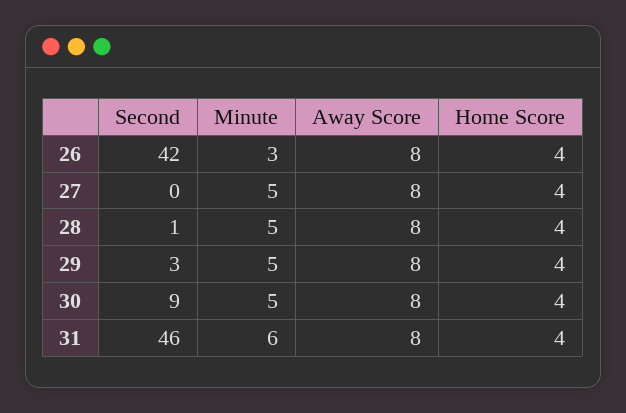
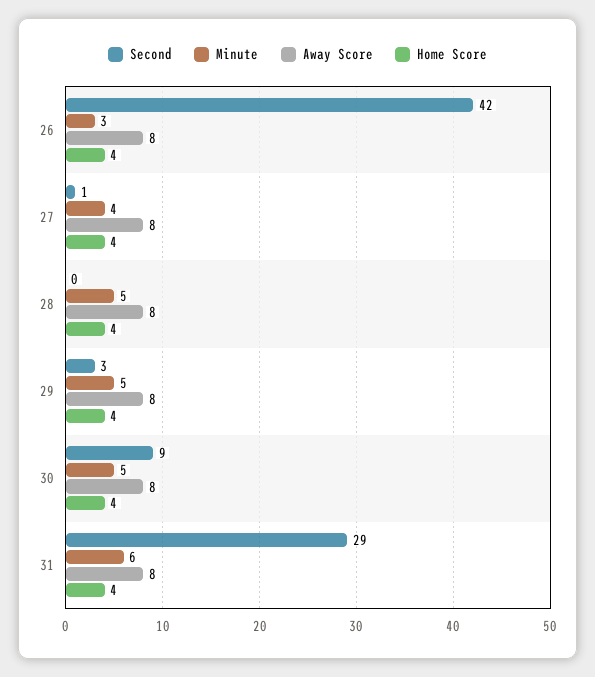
  {
    "Second": {
      "26": 42,
-     "27": 0,
+     "27": 1,
-     "28": 1,
+     "28": 0,
      "29": 3,
      "30": 9,
-     "31": 46
+     "31": 29
    },
    "Minute": {
      "26": 3,
-     "27": 5,
+     "27": 4,
      "28": 5,
      "29": 5,
      "30": 5,
      "31": 6
    },
    "Away Score": {
      "26": 8,
      "27": 8,
      "28": 8,
      "29": 8,
      "30": 8,
      "31": 8
    },
    "Home Score": {
      "26": 4,
      "27": 4,
      "28": 4,
      "29": 4,
      "30": 4,
      "31": 4
    }
  }

